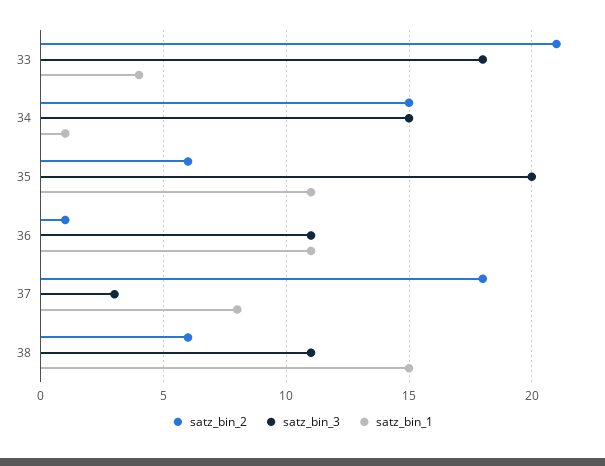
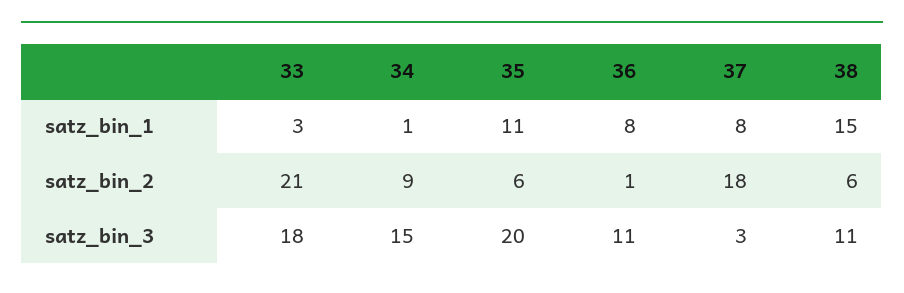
  {
    "satz_bin_2": {
      "33": 21,
-     "34": 15,
+     "34": 9,
      "35": 6,
      "36": 1,
      "37": 18,
      "38": 6
    },
    "satz_bin_3": {
      "33": 18,
      "34": 15,
      "35": 20,
      "36": 11,
      "37": 3,
      "38": 11
    },
    "satz_bin_1": {
-     "33": 4,
+     "33": 3,
      "34": 1,
      "35": 11,
-     "36": 11,
+     "36": 8,
      "37": 8,
      "38": 15
    }
  }

